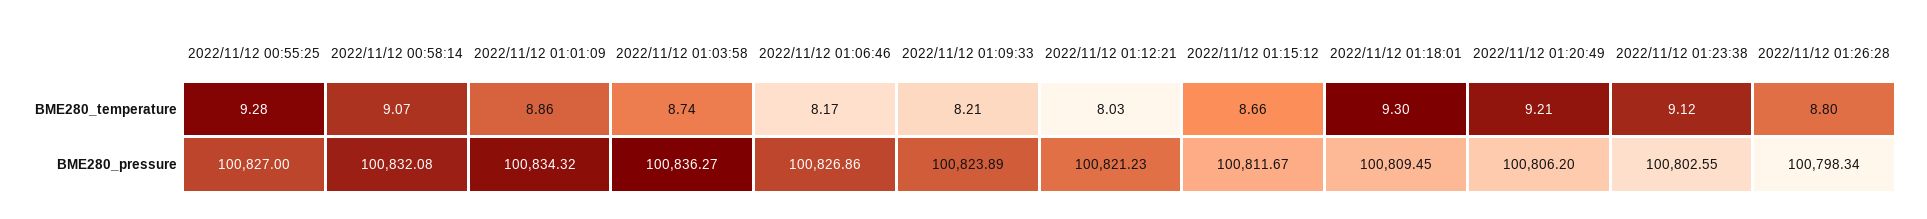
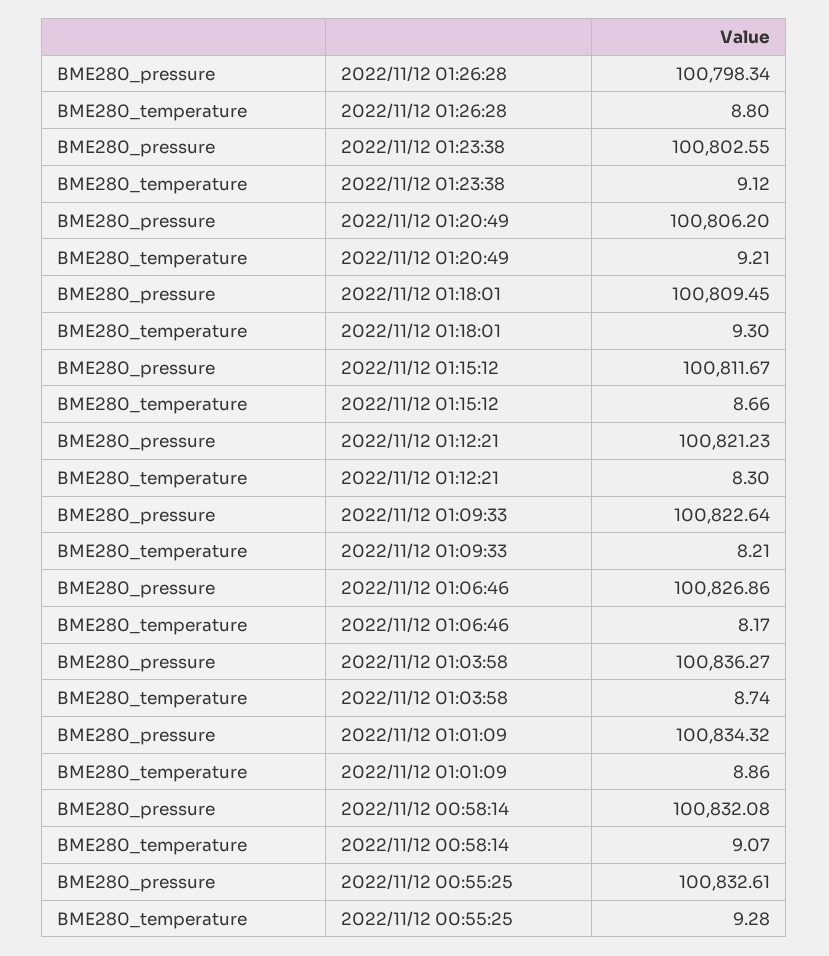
  {
    "2022/11/12 00:55:25": {
      "BME280_temperature": 9.28,
-     "BME280_pressure": 100827
+     "BME280_pressure": 100832.61
    },
    "2022/11/12 00:58:14": {
      "BME280_temperature": 9.07,
      "BME280_pressure": 100832.08
    },
    "2022/11/12 01:01:09": {
      "BME280_temperature": 8.86,
      "BME280_pressure": 100834.32
    },
    "2022/11/12 01:03:58": {
      "BME280_temperature": 8.74,
      "BME280_pressure": 100836.27
    },
    "2022/11/12 01:06:46": {
      "BME280_temperature": 8.17,
      "BME280_pressure": 100826.86
    },
    "2022/11/12 01:09:33": {
      "BME280_temperature": 8.21,
-     "BME280_pressure": 100823.89
+     "BME280_pressure": 100822.64
    },
    "2022/11/12 01:12:21": {
-     "BME280_temperature": 8.03,
+     "BME280_temperature": 8.3,
      "BME280_pressure": 100821.23
    },
    "2022/11/12 01:15:12": {
      "BME280_temperature": 8.66,
      "BME280_pressure": 100811.67
    },
    "2022/11/12 01:18:01": {
      "BME280_temperature": 9.3,
      "BME280_pressure": 100809.45
    },
    "2022/11/12 01:20:49": {
      "BME280_temperature": 9.21,
      "BME280_pressure": 100806.2
    },
    "2022/11/12 01:23:38": {
      "BME280_temperature": 9.12,
      "BME280_pressure": 100802.55
    },
    "2022/11/12 01:26:28": {
      "BME280_temperature": 8.8,
      "BME280_pressure": 100798.34
    }
  }

